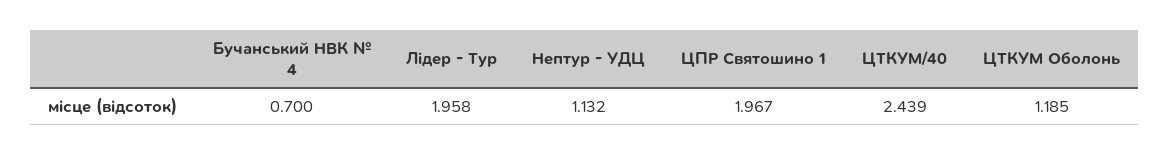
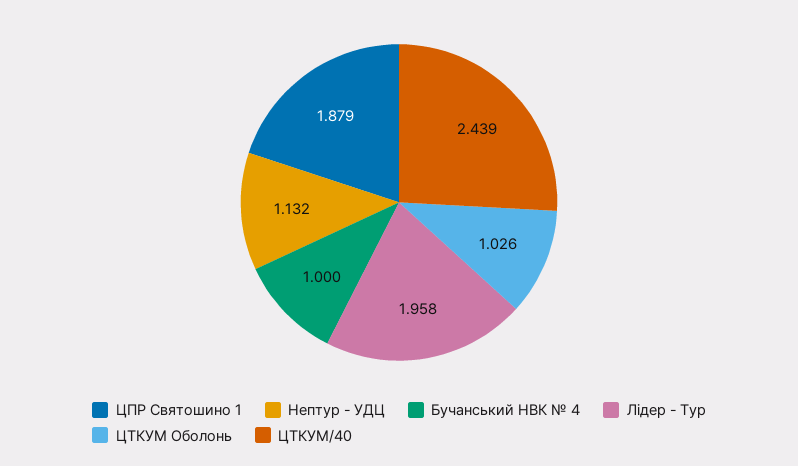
  {
-   "Бучанський НВК № 4": 0.7,
+   "Бучанський НВК № 4": 1,
    "Лідер - Тур": 1.958,
    "Нептур - УДЦ": 1.132,
-   "ЦПР Святошино 1": 1.967,
+   "ЦПР Святошино 1": 1.879,
    "ЦТКУМ/40": 2.439,
-   "ЦТКУМ Оболонь": 1.185
+   "ЦТКУМ Оболонь": 1.026
  }

